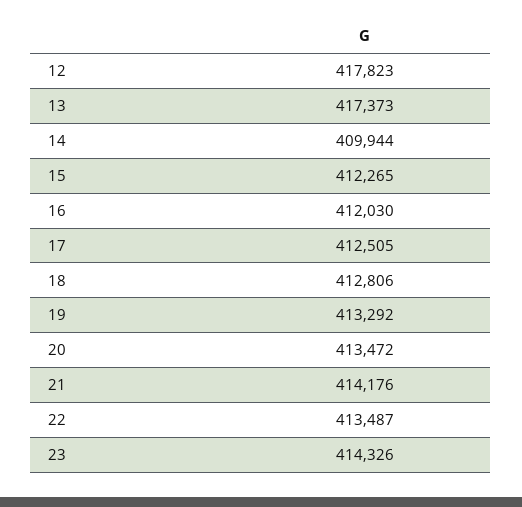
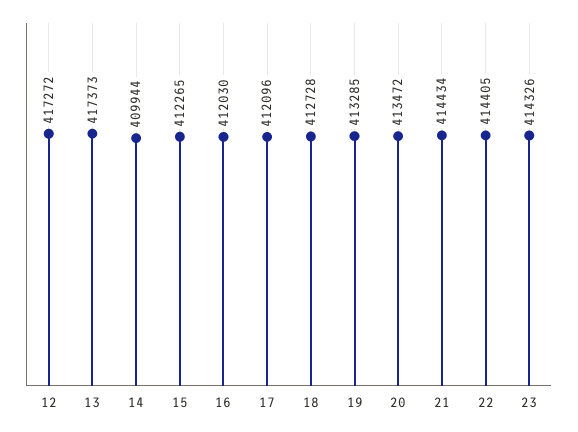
  {
-   "12": 417823,
+   "12": 417272,
    "13": 417373,
    "14": 409944,
    "15": 412265,
    "16": 412030,
-   "17": 412505,
+   "17": 412096,
-   "18": 412806,
+   "18": 412728,
-   "19": 413292,
+   "19": 413285,
    "20": 413472,
-   "21": 414176,
+   "21": 414434,
-   "22": 413487,
+   "22": 414405,
    "23": 414326
  }

